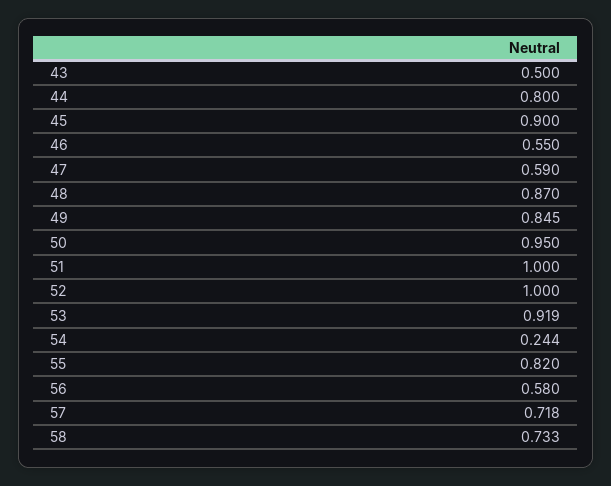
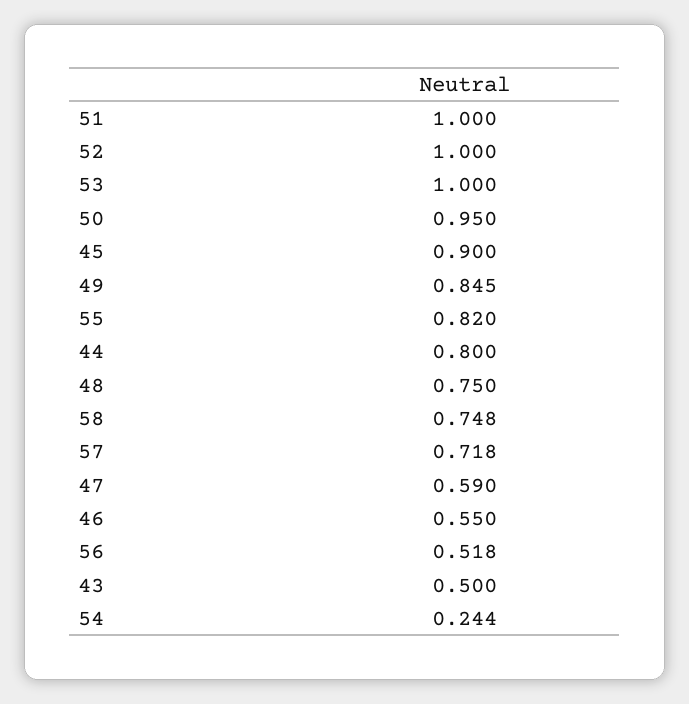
  {
    "43": 0.5,
    "44": 0.8,
    "45": 0.9,
    "46": 0.55,
    "47": 0.59,
-   "48": 0.87,
+   "48": 0.75,
    "49": 0.845,
    "50": 0.95,
    "51": 1,
    "52": 1,
-   "53": 0.919,
+   "53": 1,
    "54": 0.244,
    "55": 0.82,
-   "56": 0.58,
+   "56": 0.518,
    "57": 0.718,
-   "58": 0.733
+   "58": 0.748
  }

